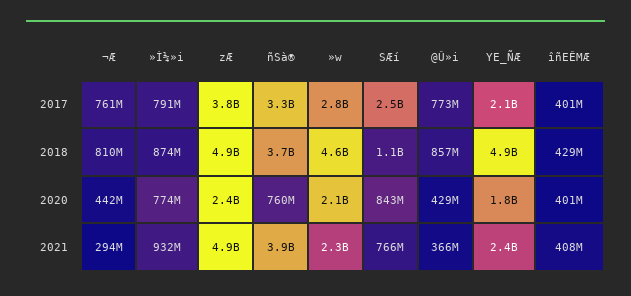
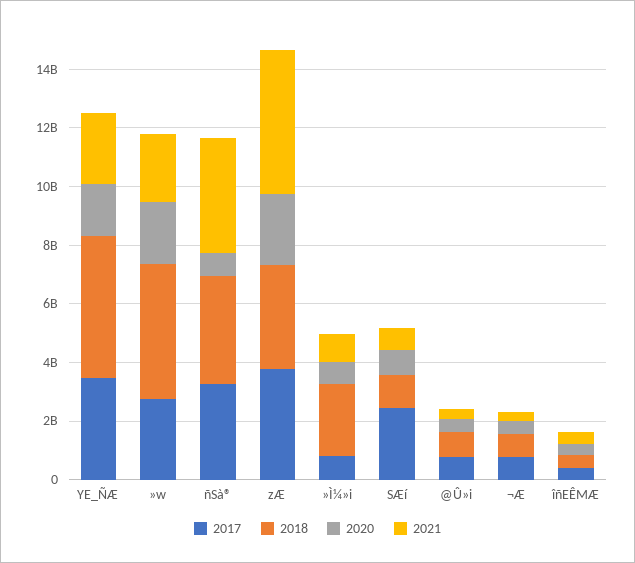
  {
    "2017": {
      "¬Æ": 761000000,
      "»Ì¼»i": 791000000,
      "zÆ": 3800000000,
      "ñSà®": 3300000000,
      "»w": 2800000000,
      "SÆí": 2500000000,
      "@Û»i": 773000000,
-     "YE_ÑÆ": 2100000000,
+     "YE_ÑÆ": 3500000000,
      "îñEÊMÆ": 401000000
    },
    "2018": {
      "¬Æ": 810000000,
-     "»Ì¼»i": 874000000,
+     "»Ì¼»i": 2500000000,
-     "zÆ": 4900000000,
+     "zÆ": 3500000000,
      "ñSà®": 3700000000,
      "»w": 4600000000,
      "SÆí": 1100000000,
      "@Û»i": 857000000,
      "YE_ÑÆ": 4900000000,
      "îñEÊMÆ": 429000000
    },
    "2020": {
      "¬Æ": 442000000,
      "»Ì¼»i": 774000000,
      "zÆ": 2400000000,
      "ñSà®": 760000000,
      "»w": 2100000000,
      "SÆí": 843000000,
      "@Û»i": 429000000,
      "YE_ÑÆ": 1800000000,
      "îñEÊMÆ": 401000000
    },
    "2021": {
      "¬Æ": 294000000,
      "»Ì¼»i": 932000000,
      "zÆ": 4900000000,
      "ñSà®": 3900000000,
      "»w": 2300000000,
      "SÆí": 766000000,
      "@Û»i": 366000000,
      "YE_ÑÆ": 2400000000,
      "îñEÊMÆ": 408000000
    }
  }

